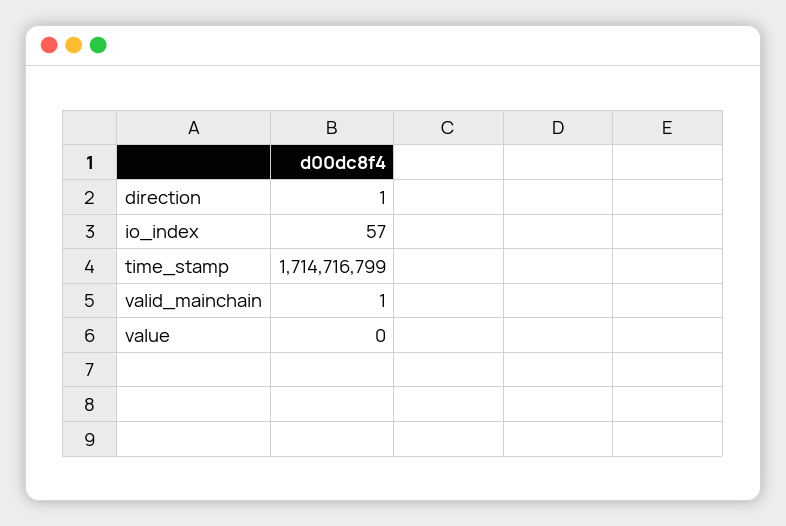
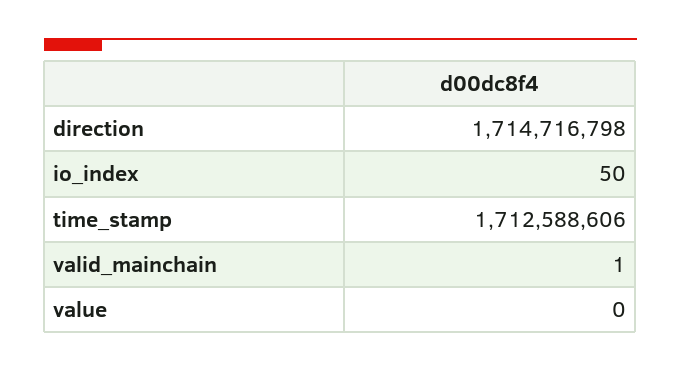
  {
-   "direction": 1,
+   "direction": 1714716798,
-   "io_index": 57,
+   "io_index": 50,
-   "time_stamp": 1714716799,
+   "time_stamp": 1712588606,
    "valid_mainchain": 1,
    "value": 0
  }

